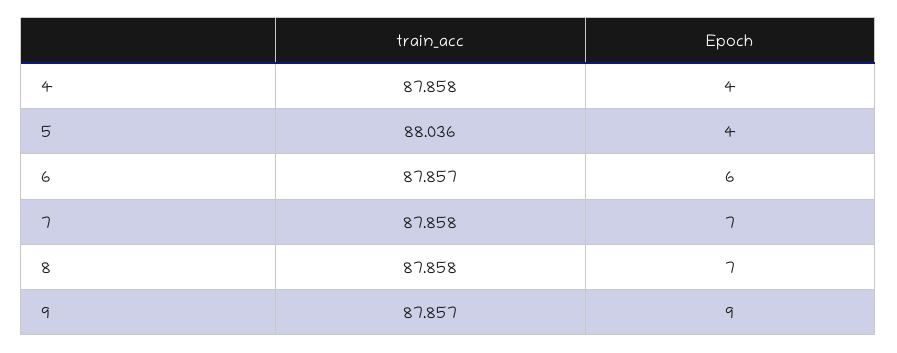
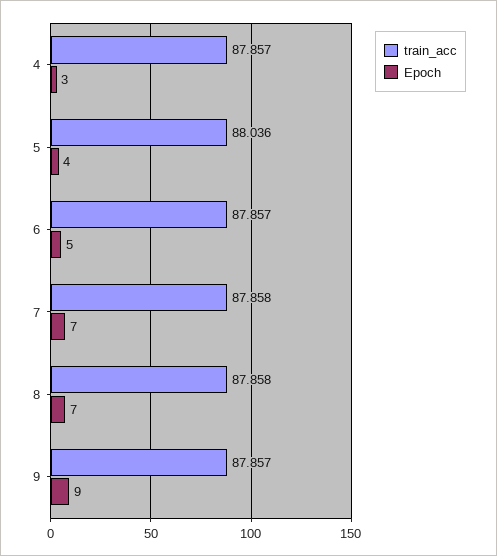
  {
    "train_acc": {
-     "4": 87.858,
+     "4": 87.857,
      "5": 88.036,
      "6": 87.857,
      "7": 87.858,
      "8": 87.858,
      "9": 87.857
    },
    "Epoch": {
-     "4": 4,
+     "4": 3,
      "5": 4,
-     "6": 6,
+     "6": 5,
      "7": 7,
      "8": 7,
      "9": 9
    }
  }

